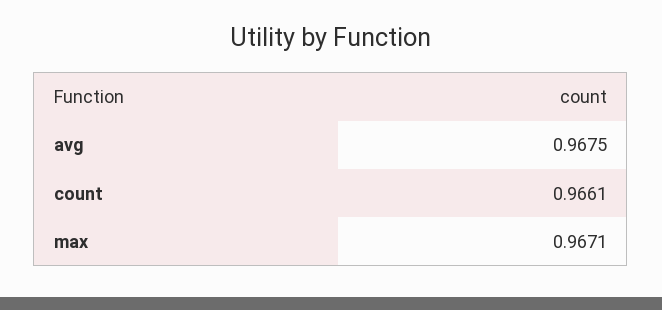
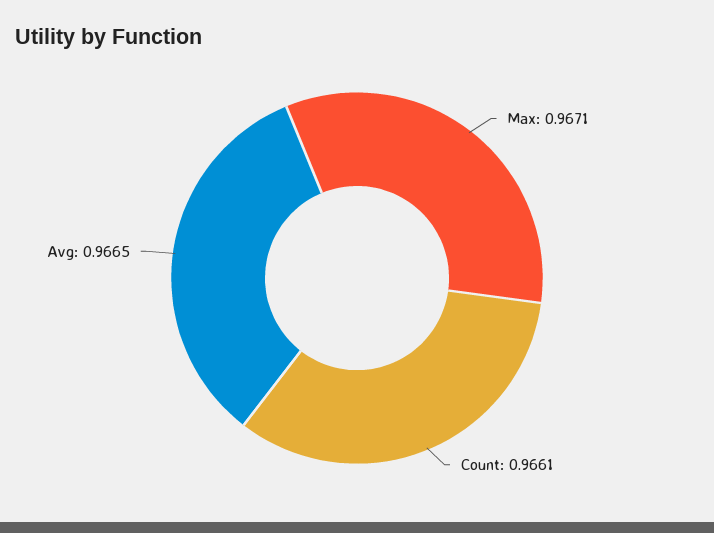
  {
-   "avg": 0.9675,
+   "avg": 0.9665,
    "count": 0.9661,
    "max": 0.9671
  }

